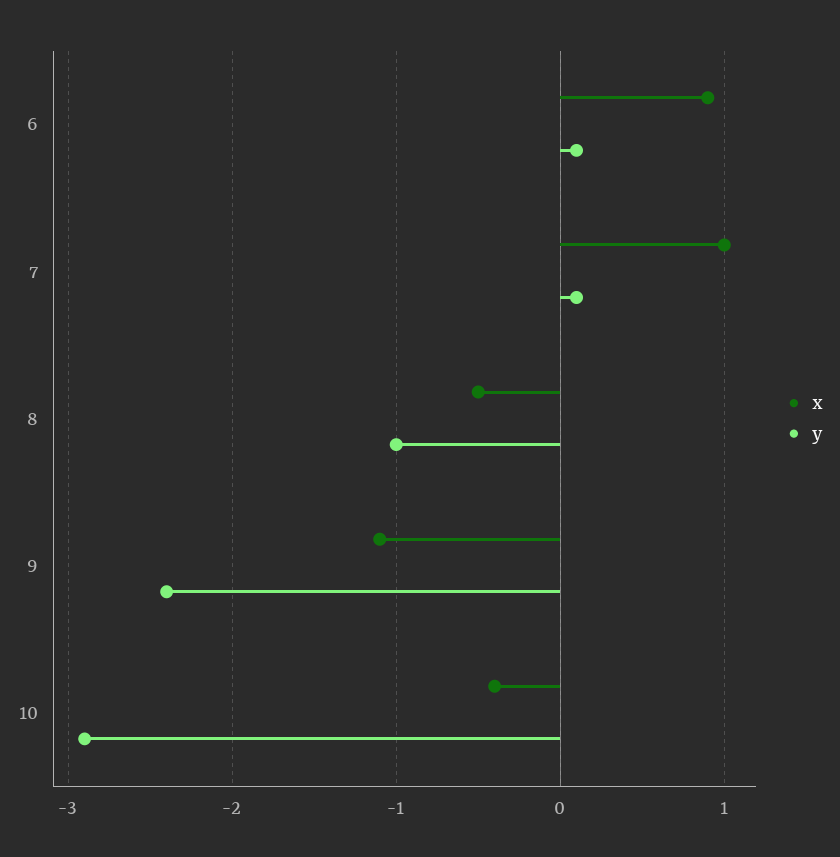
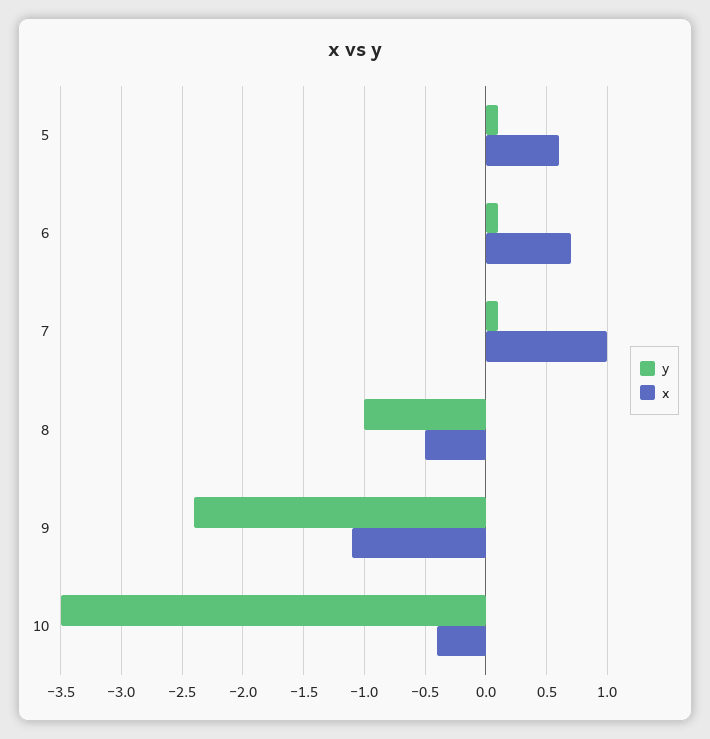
  {
    "x": {
-     "6": 0.9,
+     "6": 0.7,
      "7": 1,
      "8": -0.5,
      "9": -1.1,
-     "10": -0.4
+     "10": -0.4,
+     "5": 0.6
    },
    "y": {
      "6": 0.1,
      "7": 0.1,
      "8": -1,
      "9": -2.4,
-     "10": -2.9
+     "10": -3.5,
+     "5": 0.1
    }
  }

